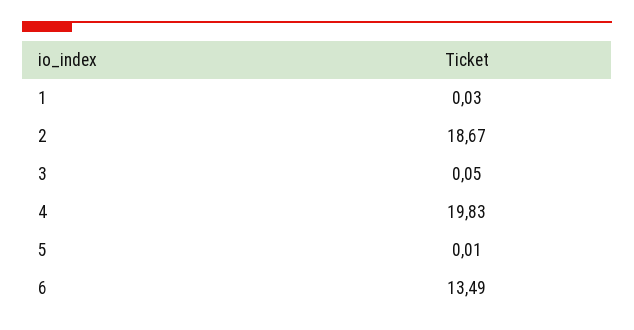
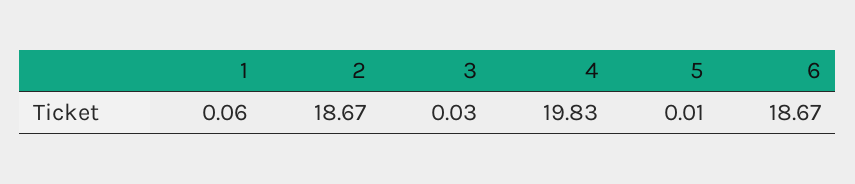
  {
-   "1": 0.03,
+   "1": 0.06,
    "2": 18.67,
-   "3": 0.05,
+   "3": 0.03,
    "4": 19.83,
    "5": 0.01,
-   "6": 13.49
+   "6": 18.67
  }

